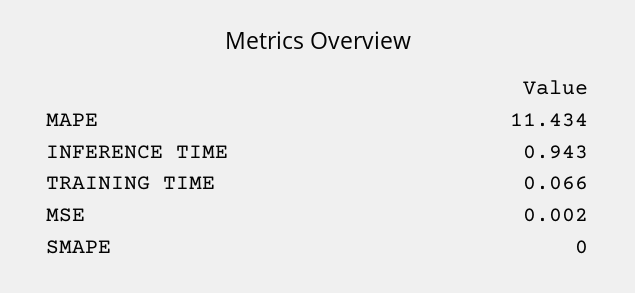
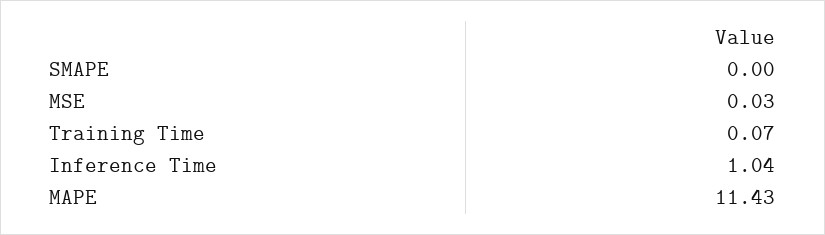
  {
    "MAPE": 11.434,
-   "INFERENCE TIME": 0.943,
+   "INFERENCE TIME": 1.04,
    "TRAINING TIME": 0.066,
-   "MSE": 0.002,
+   "MSE": 0.03,
    "SMAPE": 0
  }

